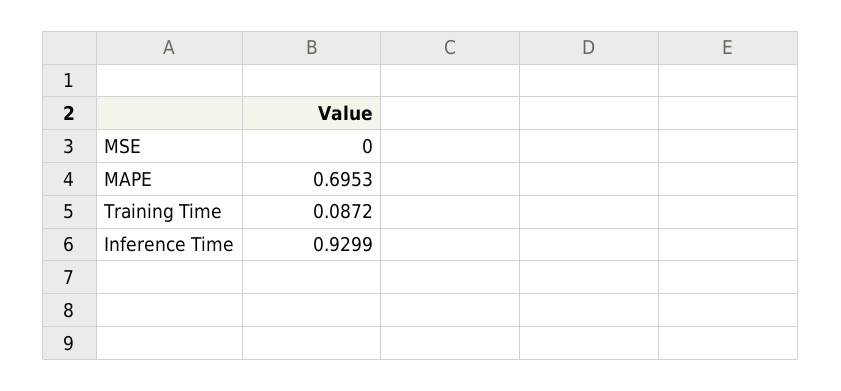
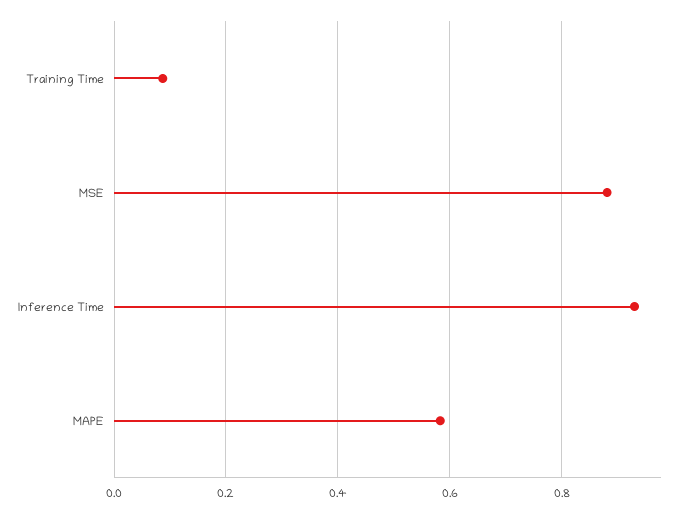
  {
-   "MSE": 0,
+   "MSE": 0.88,
-   "MAPE": 0.6953,
+   "MAPE": 0.58,
    "Training Time": 0.0872,
    "Inference Time": 0.9299
  }

